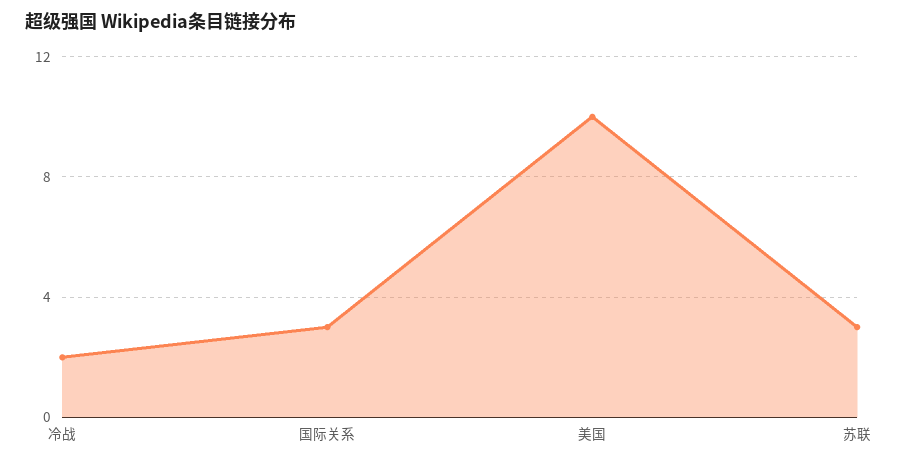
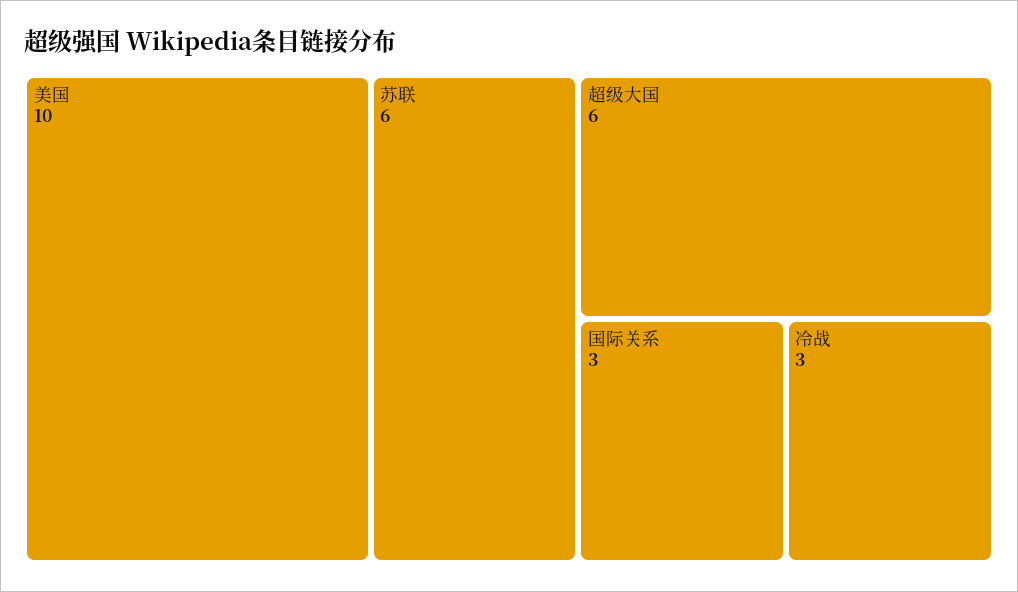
  {
-   "冷战": 2,
+   "冷战": 3,
    "国际关系": 3,
    "美国": 10,
-   "苏联": 3
+   "苏联": 6,
+   "超级大国": 6
  }

